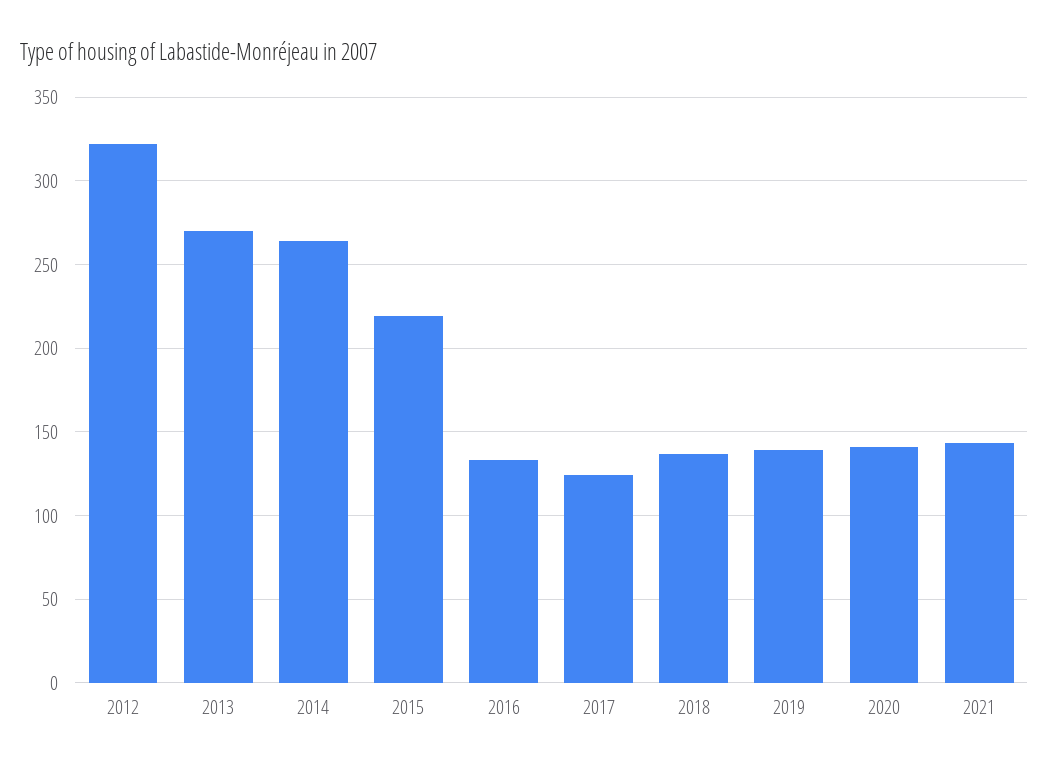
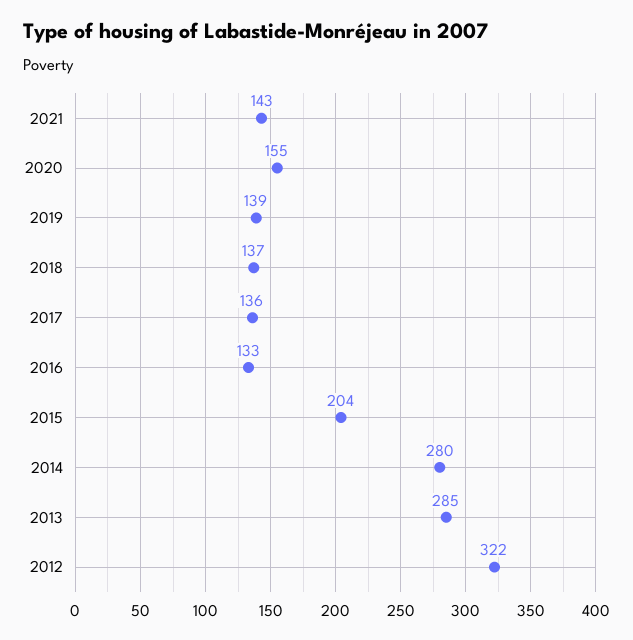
  {
    "2012": 322,
-   "2013": 270,
+   "2013": 285,
-   "2014": 265,
+   "2014": 280,
-   "2015": 220,
+   "2015": 204,
    "2016": 133,
-   "2017": 125,
+   "2017": 136,
    "2018": 137,
    "2019": 139,
-   "2020": 140,
+   "2020": 155,
    "2021": 143
  }

